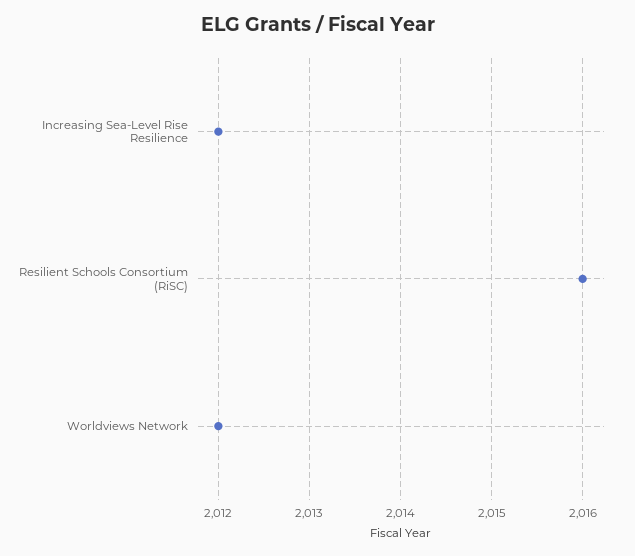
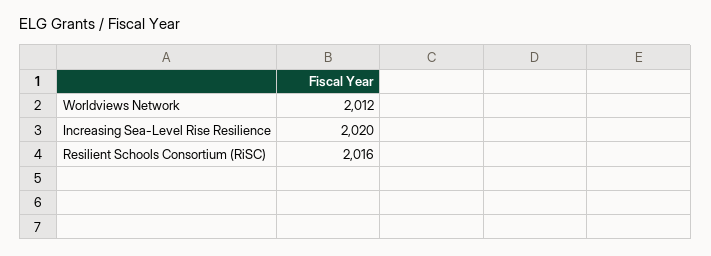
  {
-   "Increasing Sea-Level Rise Resilience": 2012,
+   "Increasing Sea-Level Rise Resilience": 2020,
    "Resilient Schools Consortium (RiSC)": 2016,
    "Worldviews Network": 2012
  }

